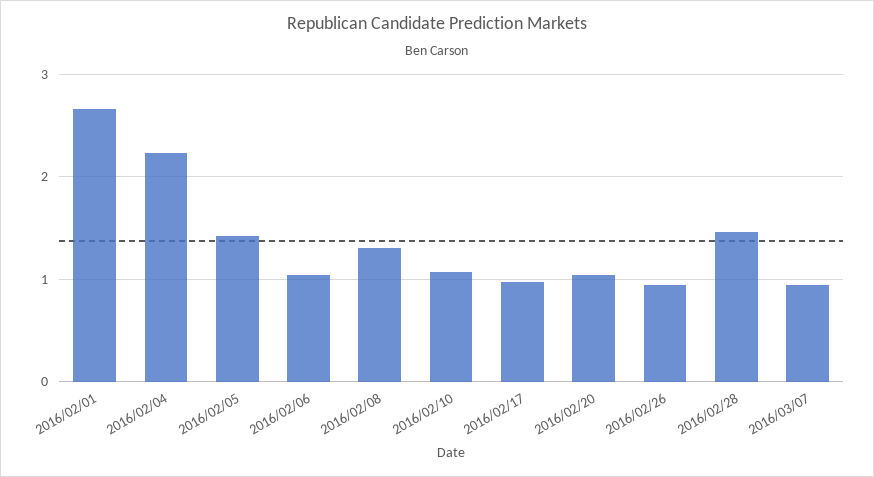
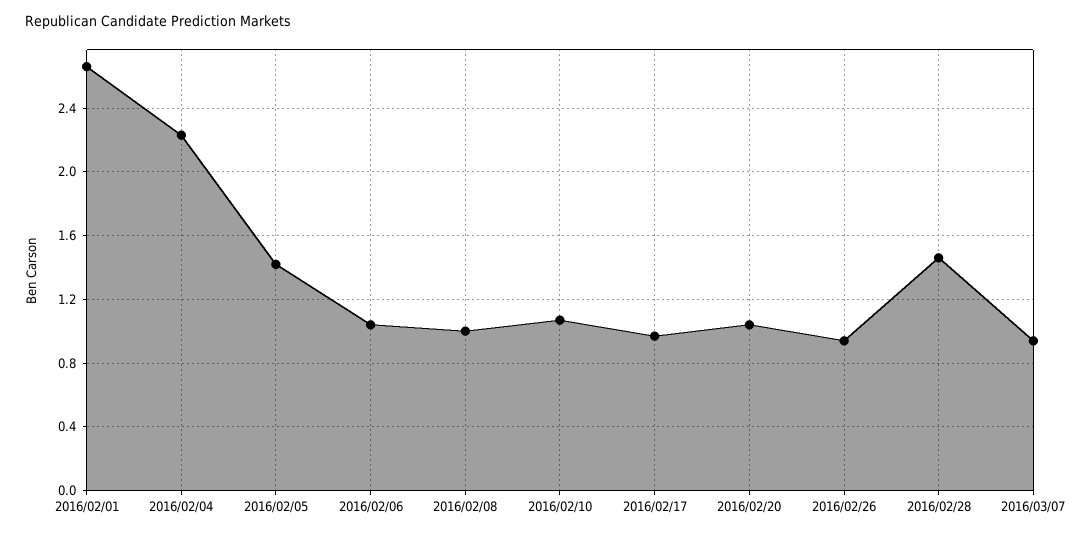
  {
    "2016/02/01": 2.65,
    "2016/02/04": 2.25,
    "2016/02/05": 1.4,
    "2016/02/06": 1.05,
-   "2016/02/08": 1.3,
+   "2016/02/08": 1,
    "2016/02/10": 1.05,
    "2016/02/17": 0.95,
    "2016/02/20": 1.05,
    "2016/02/26": 0.95,
    "2016/02/28": 1.45,
    "2016/03/07": 0.95
  }

